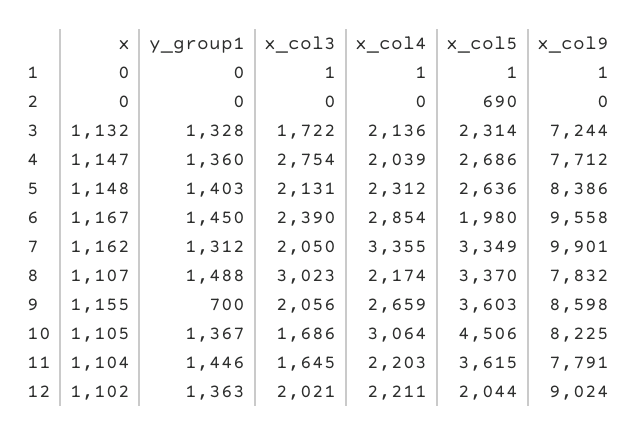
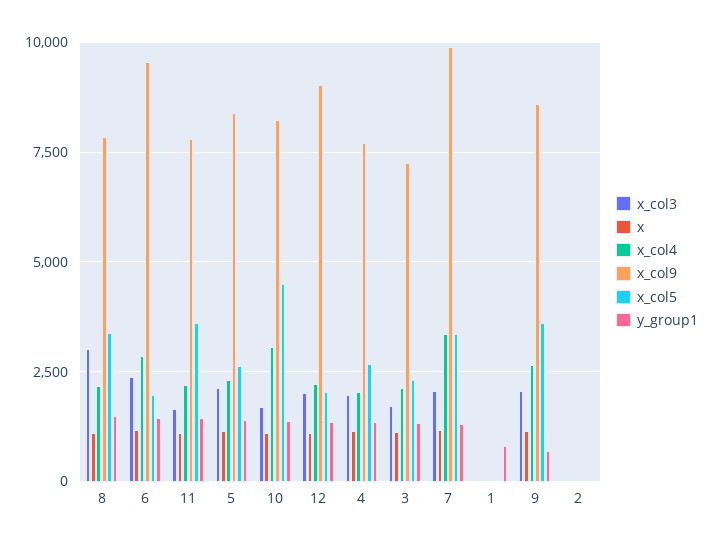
  {
    "x": {
      "1": 0,
      "2": 0,
      "3": 1132,
      "4": 1147,
      "5": 1148,
      "6": 1167,
      "7": 1162,
      "8": 1107,
      "9": 1155,
      "10": 1105,
      "11": 1104,
      "12": 1102
    },
    "y_group1": {
-     "1": 0,
+     "1": 750,
      "2": 0,
      "3": 1328,
      "4": 1360,
      "5": 1403,
      "6": 1450,
      "7": 1312,
      "8": 1488,
      "9": 700,
      "10": 1367,
      "11": 1446,
      "12": 1363
    },
    "x_col3": {
      "1": 1,
      "2": 0,
      "3": 1722,
-     "4": 2754,
+     "4": 2000,
      "5": 2131,
      "6": 2390,
      "7": 2050,
      "8": 3023,
      "9": 2056,
      "10": 1686,
      "11": 1645,
      "12": 2021
    },
    "x_col4": {
      "1": 1,
      "2": 0,
      "3": 2136,
      "4": 2039,
      "5": 2312,
      "6": 2854,
      "7": 3355,
      "8": 2174,
      "9": 2659,
      "10": 3064,
      "11": 2203,
      "12": 2211
    },
    "x_col5": {
      "1": 1,
-     "2": 690,
+     "2": 0,
      "3": 2314,
      "4": 2686,
      "5": 2636,
      "6": 1980,
      "7": 3349,
      "8": 3370,
      "9": 3603,
      "10": 4506,
      "11": 3615,
      "12": 2044
    },
    "x_col9": {
      "1": 1,
      "2": 0,
      "3": 7244,
      "4": 7712,
      "5": 8386,
      "6": 9558,
      "7": 9901,
      "8": 7832,
      "9": 8598,
      "10": 8225,
      "11": 7791,
      "12": 9024
    }
  }

